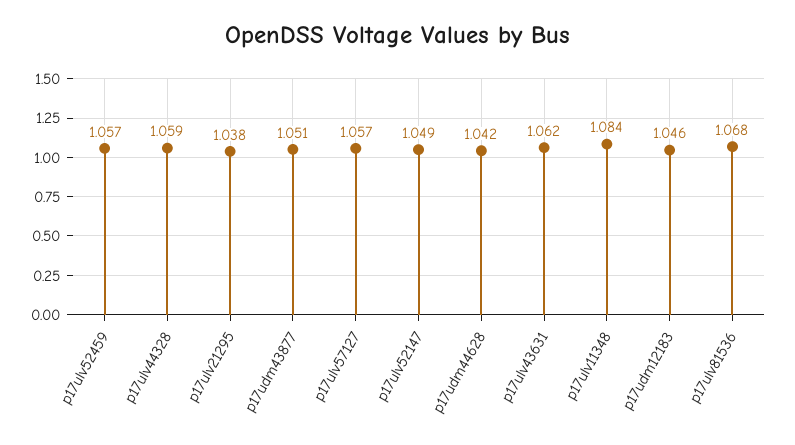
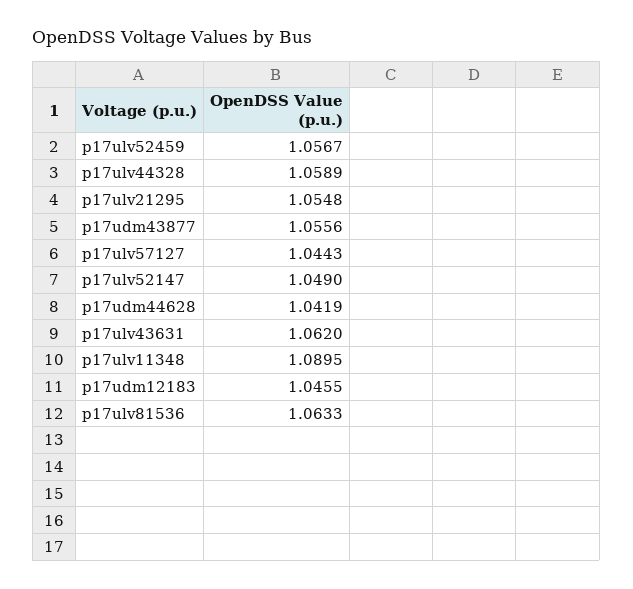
  {
    "p17ulv52459": 1.0567,
    "p17ulv44328": 1.0589,
-   "p17ulv21295": 1.038,
+   "p17ulv21295": 1.0548,
-   "p17udm43877": 1.051,
+   "p17udm43877": 1.0556,
-   "p17ulv57127": 1.057,
+   "p17ulv57127": 1.0443,
    "p17ulv52147": 1.049,
    "p17udm44628": 1.0419,
    "p17ulv43631": 1.062,
-   "p17ulv11348": 1.084,
+   "p17ulv11348": 1.0895,
    "p17udm12183": 1.0455,
-   "p17ulv81536": 1.068
+   "p17ulv81536": 1.0633
  }

